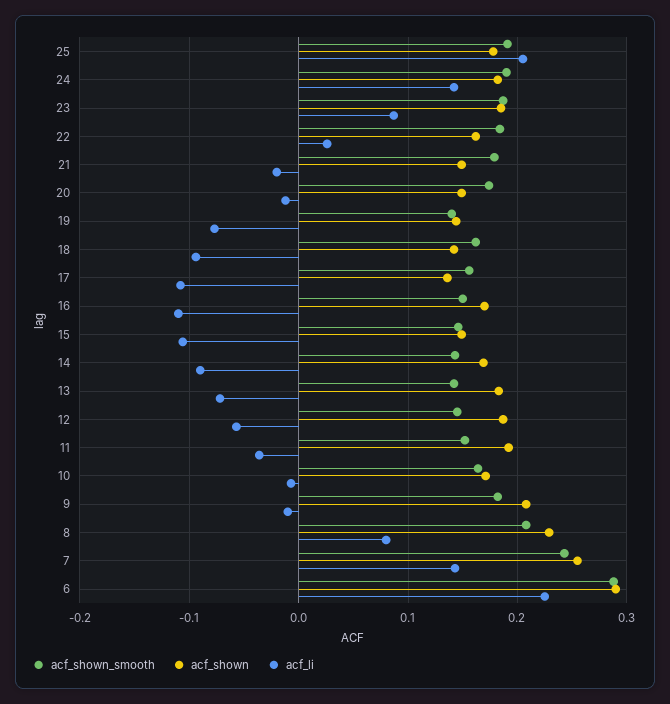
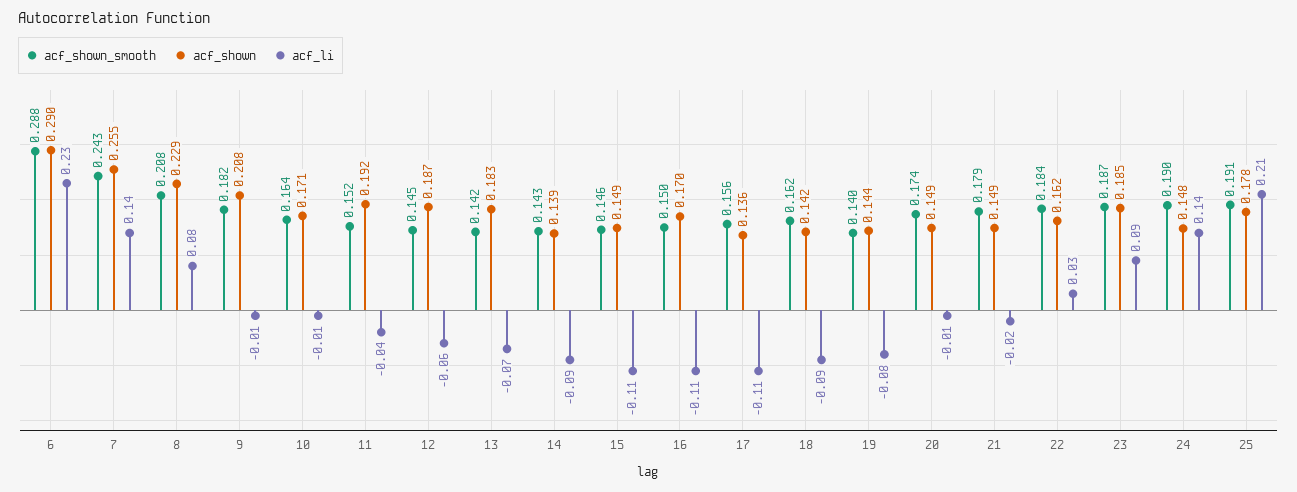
  {
    "acf_shown_smooth": {
      "25": 0.191,
      "24": 0.19,
      "23": 0.187,
      "22": 0.184,
      "21": 0.179,
      "20": 0.174,
      "19": 0.14,
      "18": 0.162,
      "17": 0.156,
      "16": 0.15,
      "15": 0.146,
      "14": 0.143,
      "13": 0.142,
      "12": 0.145,
      "11": 0.152,
      "10": 0.164,
      "9": 0.182,
      "8": 0.208,
      "7": 0.243,
      "6": 0.288
    },
    "acf_shown": {
      "25": 0.178,
-     "24": 0.18,
+     "24": 0.148,
      "23": 0.185,
      "22": 0.162,
      "21": 0.149,
      "20": 0.149,
      "19": 0.144,
      "18": 0.142,
      "17": 0.136,
      "16": 0.17,
      "15": 0.149,
-     "14": 0.17,
+     "14": 0.139,
      "13": 0.183,
      "12": 0.187,
      "11": 0.192,
      "10": 0.171,
      "9": 0.208,
      "8": 0.229,
      "7": 0.255,
      "6": 0.29
    },
    "acf_li": {
      "25": 0.21,
      "24": 0.14,
      "23": 0.09,
      "22": 0.03,
      "21": -0.02,
      "20": -0.01,
      "19": -0.08,
      "18": -0.09,
      "17": -0.11,
      "16": -0.11,
      "15": -0.11,
      "14": -0.09,
      "13": -0.07,
      "12": -0.06,
      "11": -0.04,
      "10": -0.01,
      "9": -0.01,
      "8": 0.08,
      "7": 0.14,
      "6": 0.23
    }
  }

